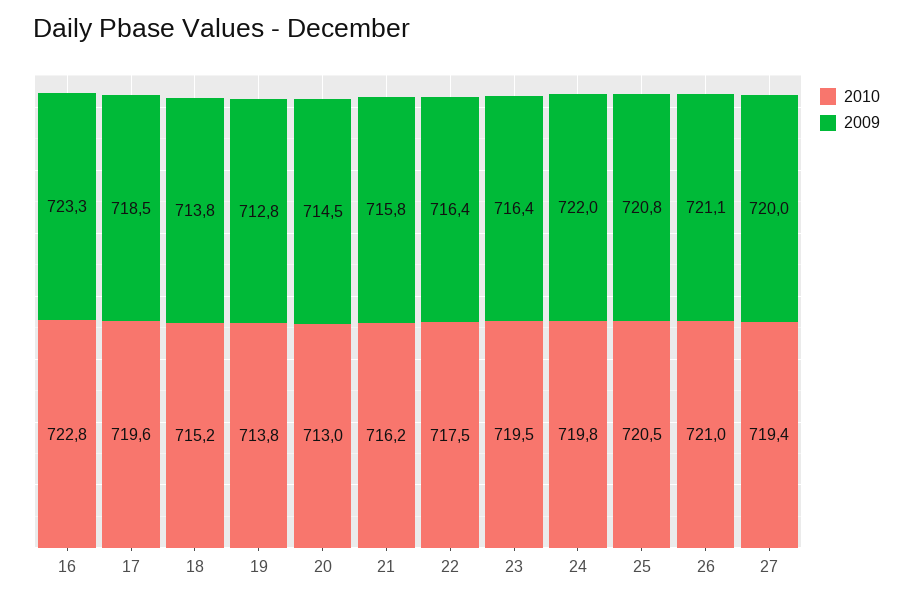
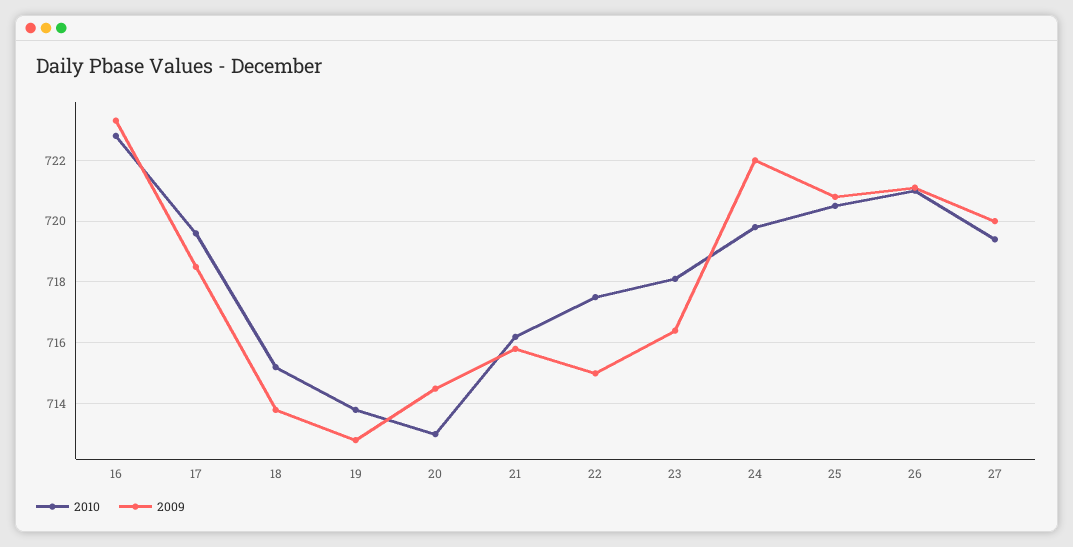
  {
    "2010": {
      "16": 722.8,
      "17": 719.6,
      "18": 715.2,
      "19": 713.8,
      "20": 713,
      "21": 716.2,
      "22": 717.5,
-     "23": 719.5,
+     "23": 718,
      "24": 719.8,
      "25": 720.5,
      "26": 721,
      "27": 719.4
    },
    "2009": {
      "16": 723.3,
      "17": 718.5,
      "18": 713.8,
      "19": 712.8,
      "20": 714.5,
      "21": 715.8,
-     "22": 716.4,
+     "22": 715,
      "23": 716.4,
      "24": 722,
      "25": 720.8,
      "26": 721.1,
      "27": 720
    }
  }

